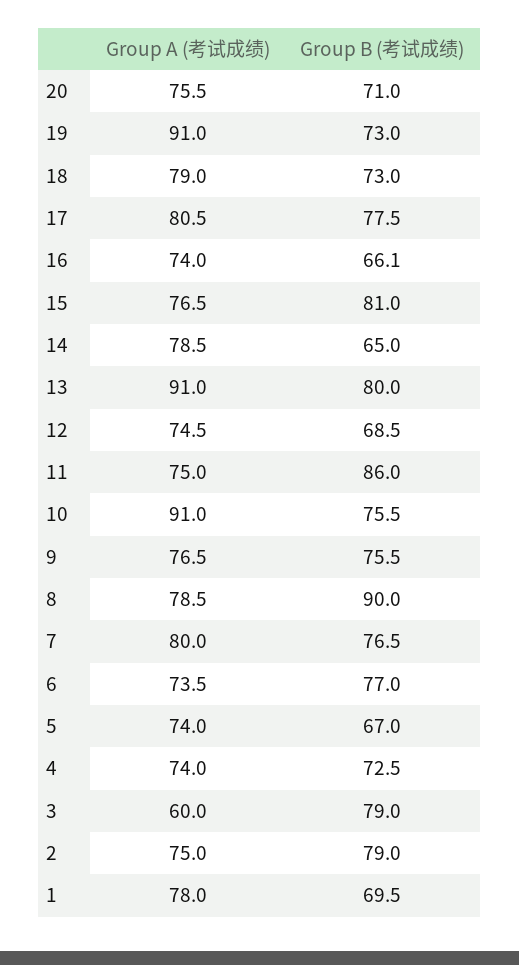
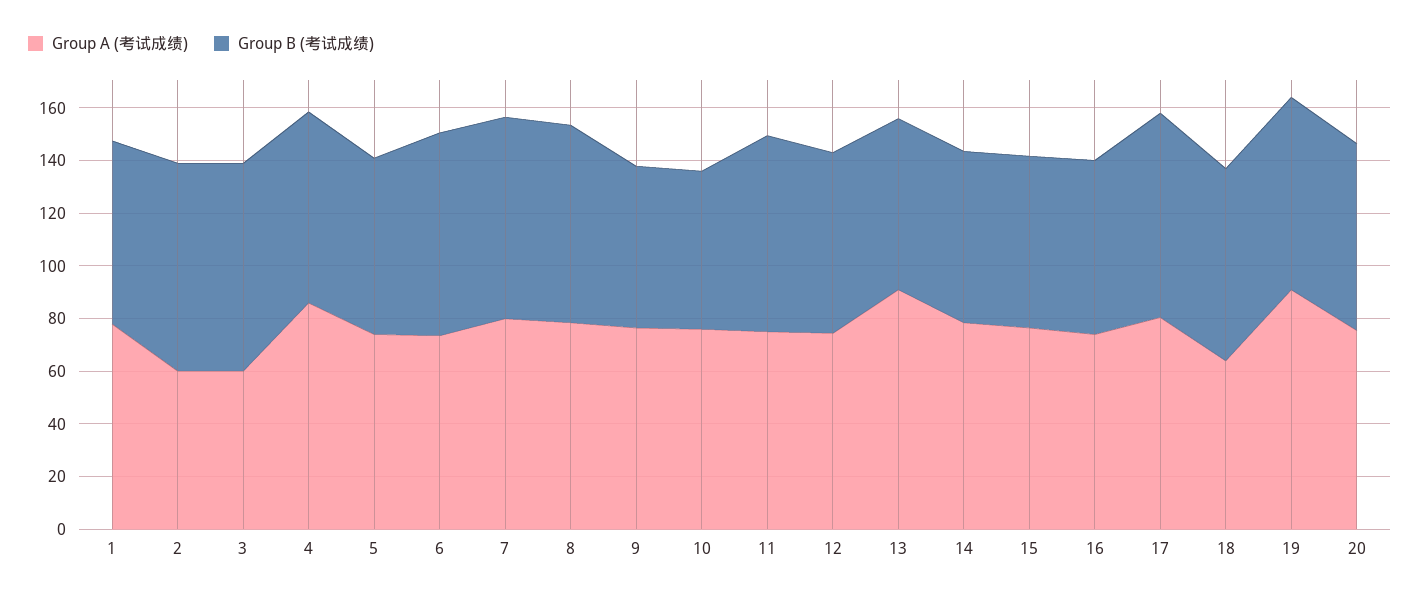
  {
    "Group A (考试成绩)": {
      "20": 75.5,
      "19": 91,
-     "18": 79,
+     "18": 65,
      "17": 80.5,
      "16": 74,
      "15": 76.5,
      "14": 78.5,
      "13": 91,
      "12": 74.5,
      "11": 75,
-     "10": 91,
+     "10": 75,
      "9": 76.5,
      "8": 78.5,
      "7": 80,
      "6": 73.5,
      "5": 74,
-     "4": 74,
+     "4": 85,
      "3": 60,
-     "2": 75,
+     "2": 60,
      "1": 78
    },
    "Group B (考试成绩)": {
      "20": 71,
      "19": 73,
      "18": 73,
      "17": 77.5,
      "16": 66.1,
-     "15": 81,
+     "15": 65,
      "14": 65,
-     "13": 80,
+     "13": 65,
      "12": 68.5,
-     "11": 86,
+     "11": 75,
-     "10": 75.5,
+     "10": 60,
-     "9": 75.5,
+     "9": 60,
-     "8": 90,
+     "8": 75,
      "7": 76.5,
      "6": 77,
      "5": 67,
      "4": 72.5,
      "3": 79,
      "2": 79,
      "1": 69.5
    }
  }

